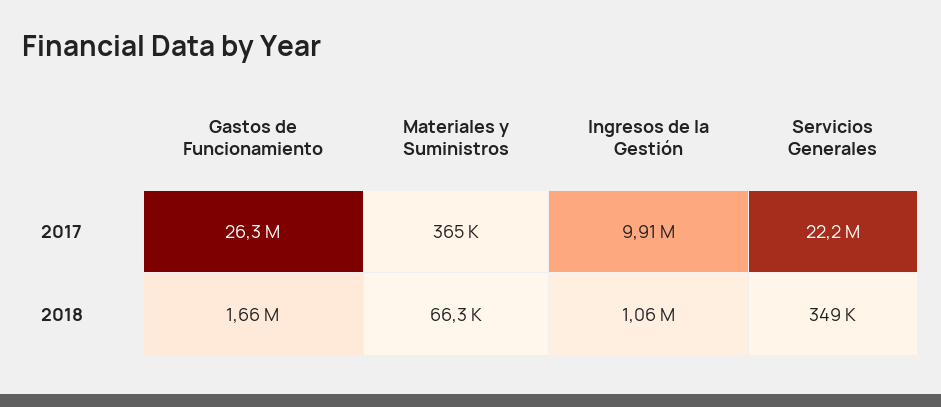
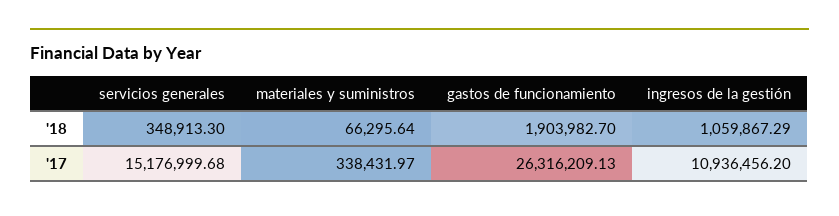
  {
    "Gastos de Funcionamiento": {
      "2017": 26316209.13,
-     "2018": 1660000
+     "2018": 1903982.7
    },
    "Materiales y Suministros": {
-     "2017": 365000,
+     "2017": 338431.97,
      "2018": 66295.64
    },
    "Ingresos de la Gestión": {
-     "2017": 9910000,
+     "2017": 10936456.2,
      "2018": 1059867.29
    },
    "Servicios Generales": {
-     "2017": 22200000,
+     "2017": 15176999.68,
      "2018": 348913.3
    }
  }

